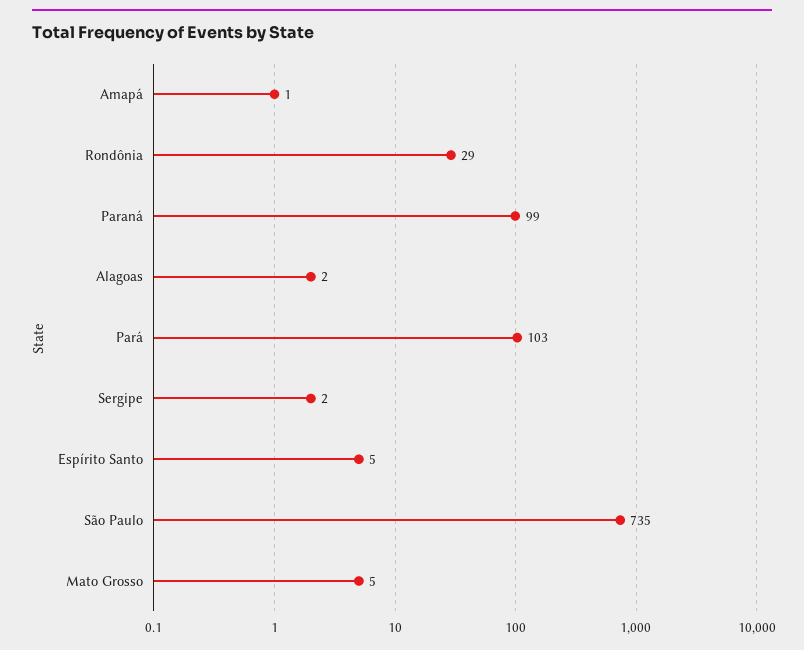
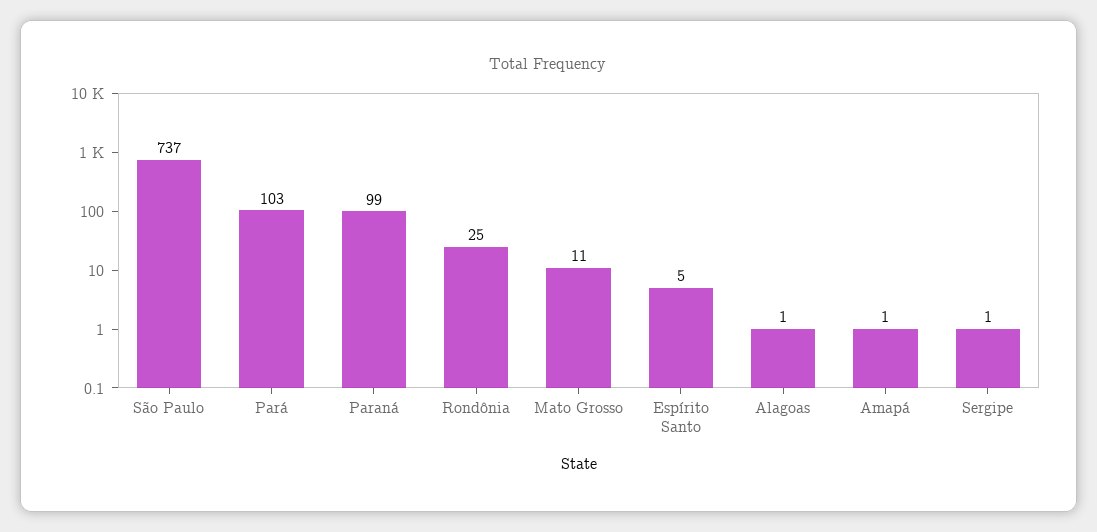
  {
    "Amapá": 1,
-   "Rondônia": 29,
+   "Rondônia": 25,
    "Paraná": 99,
-   "Alagoas": 2,
+   "Alagoas": 1,
    "Pará": 103,
-   "Sergipe": 2,
+   "Sergipe": 1,
    "Espírito Santo": 5,
-   "São Paulo": 735,
+   "São Paulo": 737,
-   "Mato Grosso": 5
+   "Mato Grosso": 11
  }

